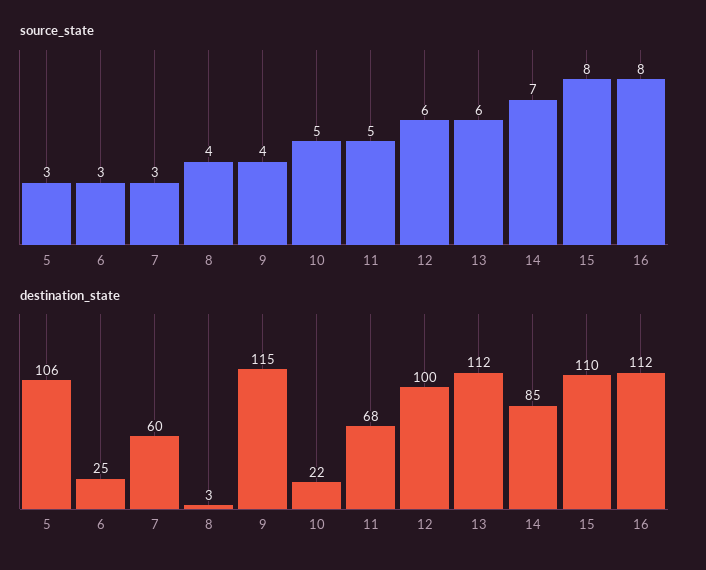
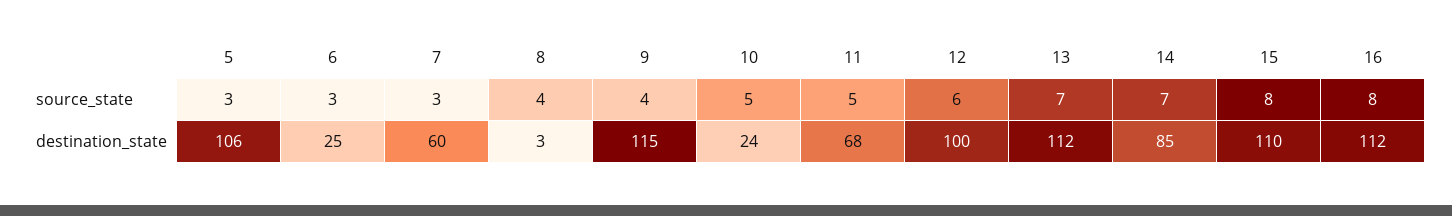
  {
    "source_state": {
      "5": 3,
      "6": 3,
      "7": 3,
      "8": 4,
      "9": 4,
      "10": 5,
      "11": 5,
      "12": 6,
-     "13": 6,
+     "13": 7,
      "14": 7,
      "15": 8,
      "16": 8
    },
    "destination_state": {
      "5": 106,
      "6": 25,
      "7": 60,
      "8": 3,
      "9": 115,
-     "10": 22,
+     "10": 24,
      "11": 68,
      "12": 100,
      "13": 112,
      "14": 85,
      "15": 110,
      "16": 112
    }
  }

